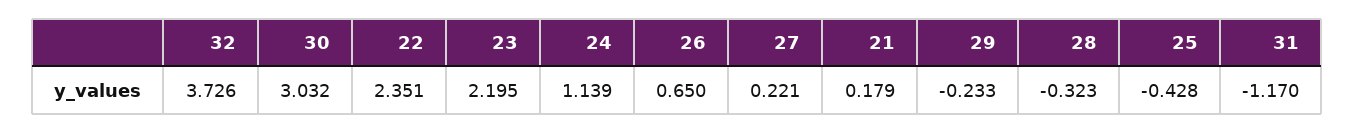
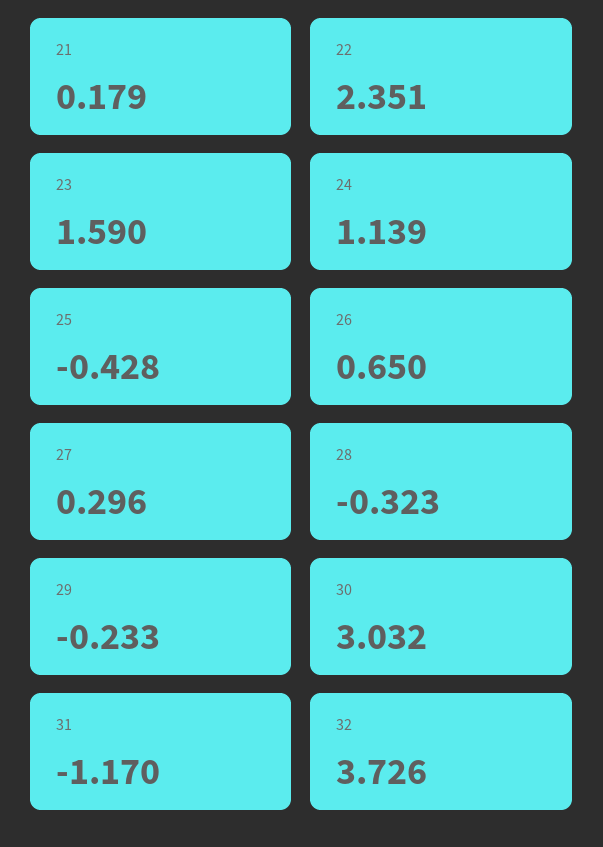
  {
    "32": 3.726,
    "30": 3.032,
    "22": 2.351,
-   "23": 2.195,
+   "23": 1.59,
    "24": 1.139,
    "26": 0.65,
-   "27": 0.221,
+   "27": 0.296,
    "21": 0.179,
    "29": -0.233,
    "28": -0.323,
    "25": -0.428,
    "31": -1.17
  }

